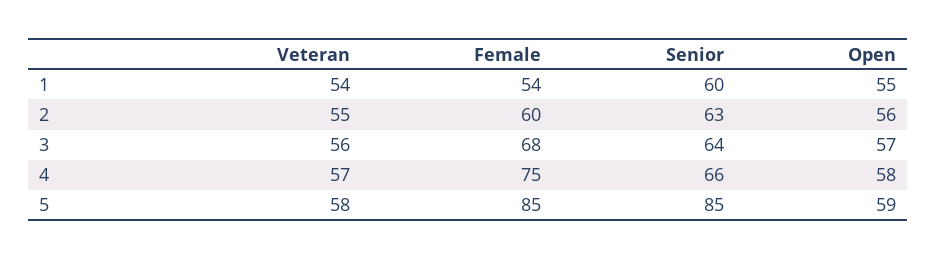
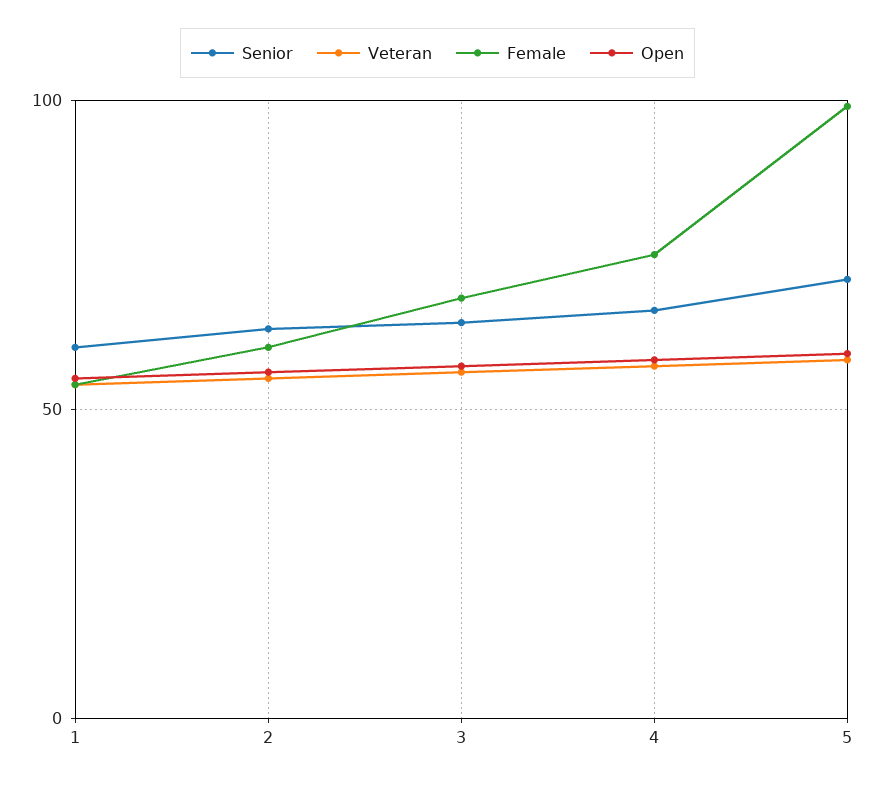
  {
    "Veteran": {
      "1": 54,
      "2": 55,
      "3": 56,
      "4": 57,
      "5": 58
    },
    "Female": {
      "1": 54,
      "2": 60,
      "3": 68,
      "4": 75,
-     "5": 85
+     "5": 100
    },
    "Senior": {
      "1": 60,
      "2": 63,
      "3": 64,
      "4": 66,
-     "5": 85
+     "5": 70
    },
    "Open": {
      "1": 55,
      "2": 56,
      "3": 57,
      "4": 58,
      "5": 59
    }
  }

